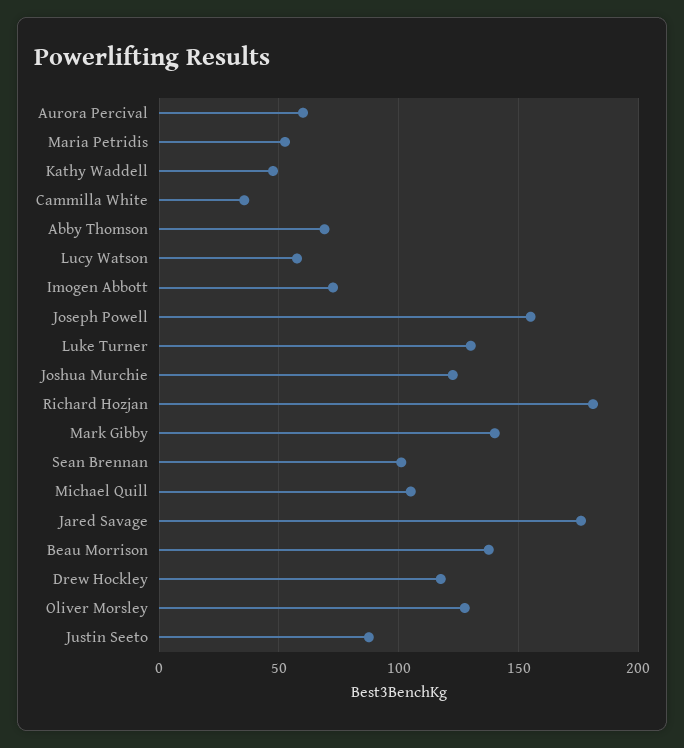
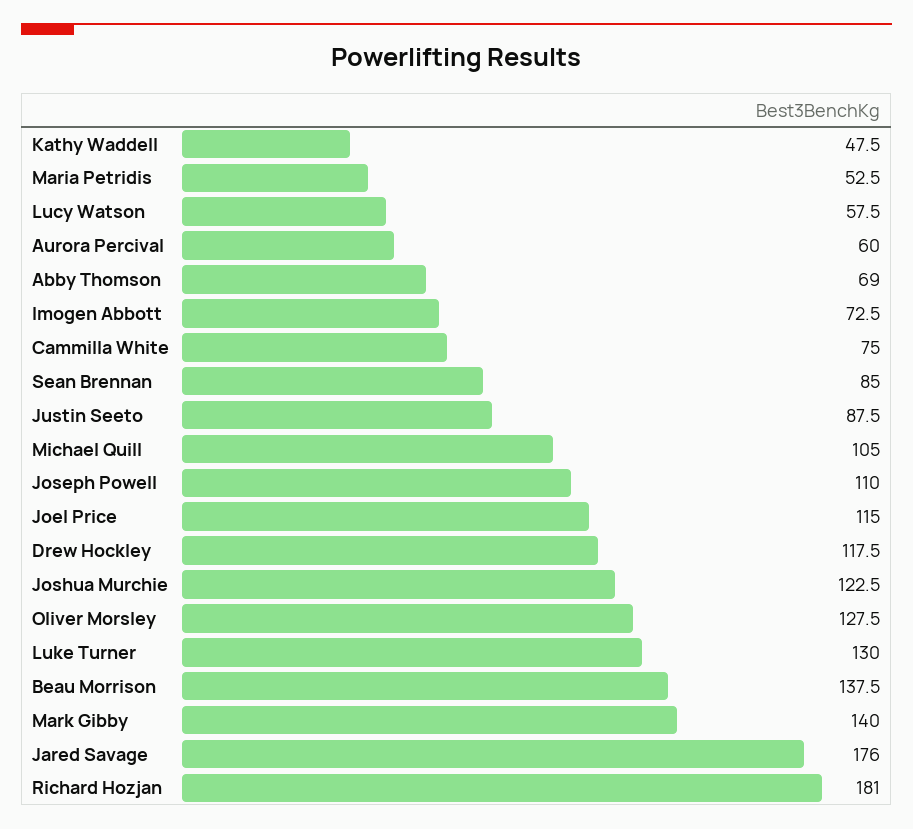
  {
    "Aurora Percival": 60,
    "Maria Petridis": 52.5,
    "Kathy Waddell": 47.5,
-   "Cammilla White": 35,
+   "Cammilla White": 75,
    "Abby Thomson": 69,
    "Lucy Watson": 57.5,
    "Imogen Abbott": 72.5,
-   "Joseph Powell": 155,
+   "Joseph Powell": 110,
    "Luke Turner": 130,
    "Joshua Murchie": 122.5,
    "Richard Hozjan": 181,
    "Mark Gibby": 140,
-   "Sean Brennan": 100,
+   "Sean Brennan": 85,
    "Michael Quill": 105,
    "Jared Savage": 176,
    "Beau Morrison": 137.5,
    "Drew Hockley": 117.5,
    "Oliver Morsley": 127.5,
-   "Justin Seeto": 87.5
+   "Justin Seeto": 87.5,
+   "Joel Price": 115
  }

